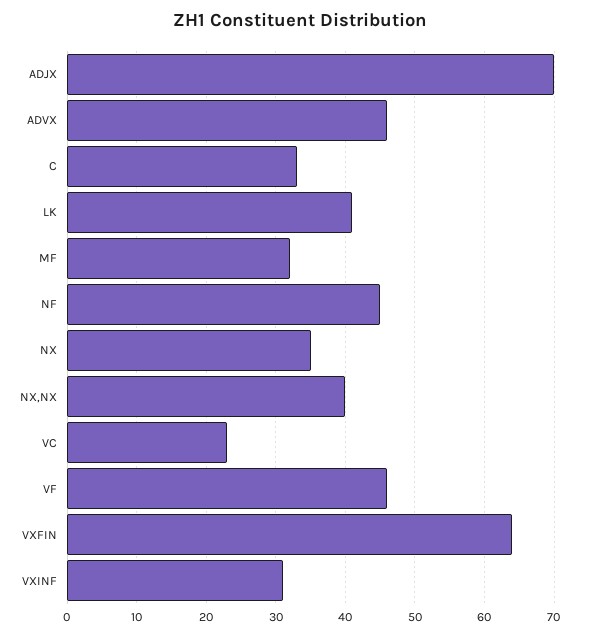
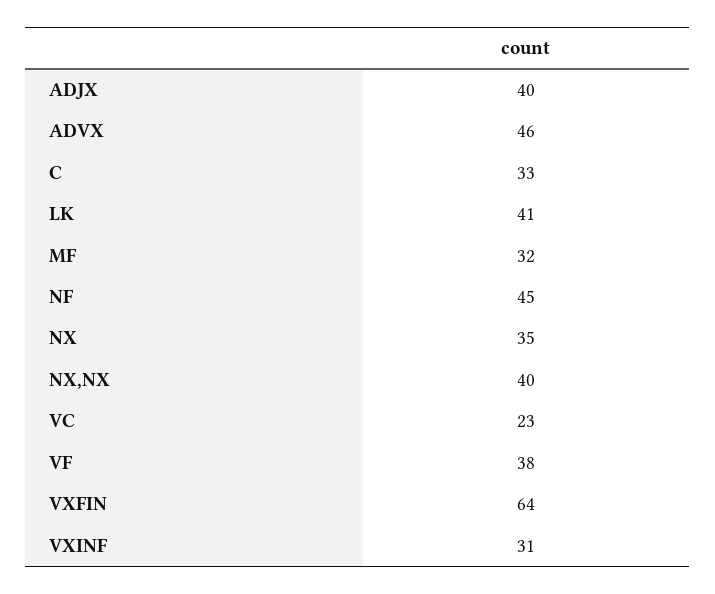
  {
-   "ADJX": 70,
+   "ADJX": 40,
    "ADVX": 46,
    "C": 33,
    "LK": 41,
    "MF": 32,
    "NF": 45,
    "NX": 35,
    "NX,NX": 40,
    "VC": 23,
-   "VF": 46,
+   "VF": 38,
    "VXFIN": 64,
    "VXINF": 31
  }

